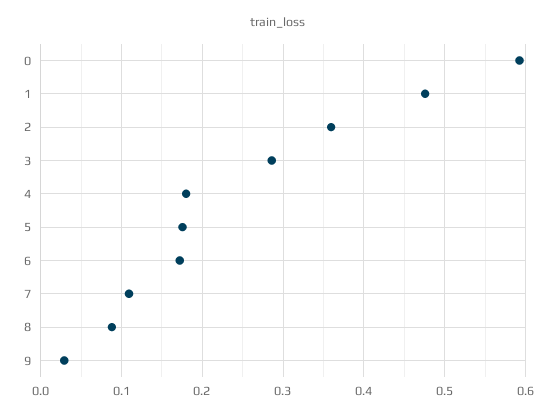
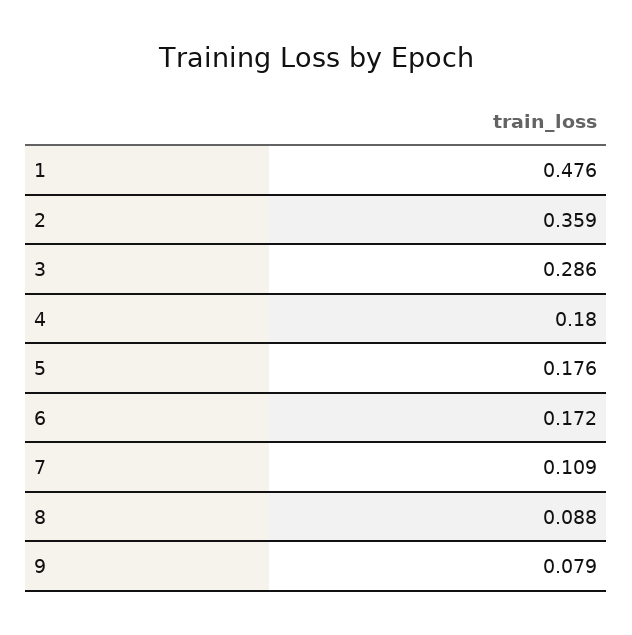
  {
-   "0": 0.59,
    "1": 0.476,
    "2": 0.359,
    "3": 0.286,
    "4": 0.18,
    "5": 0.176,
    "6": 0.172,
    "7": 0.109,
    "8": 0.088,
-   "9": 0.03
+   "9": 0.079
  }

